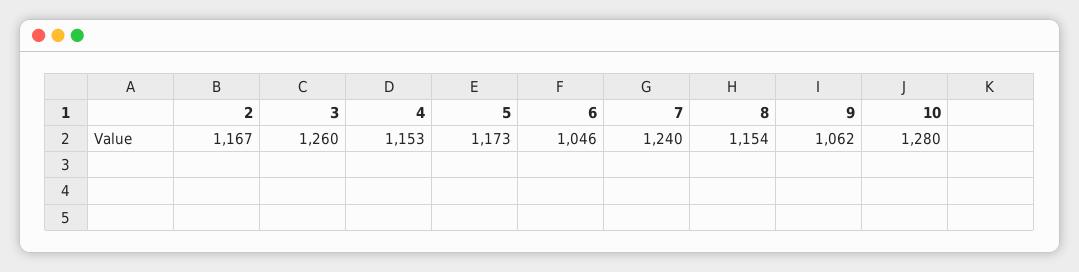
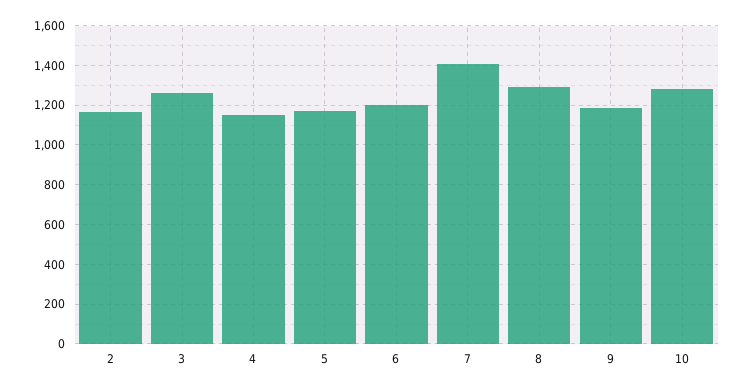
  {
    "2": 1167,
    "3": 1260,
    "4": 1153,
    "5": 1173,
-   "6": 1046,
+   "6": 1200,
-   "7": 1240,
+   "7": 1400,
-   "8": 1154,
+   "8": 1300,
-   "9": 1062,
+   "9": 1200,
    "10": 1280
  }

